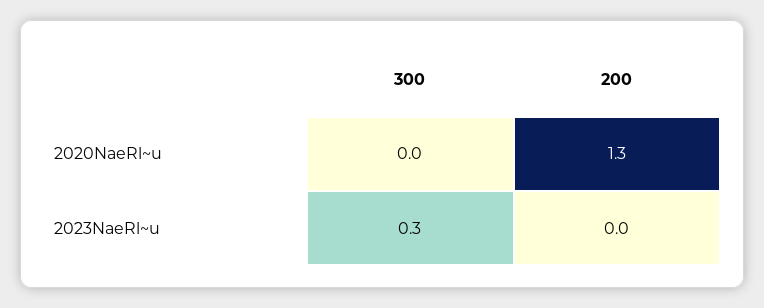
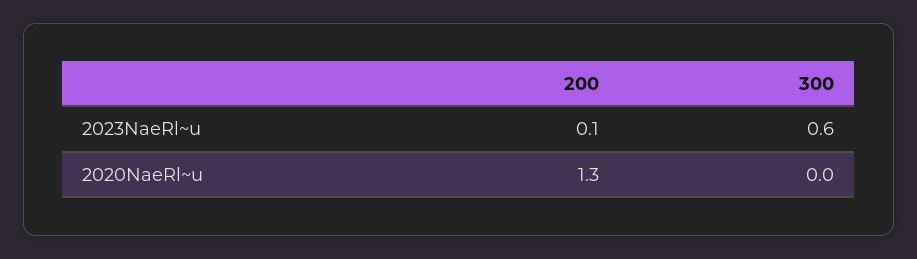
  {
    "300": {
      "2020NaeRl~u": 0,
-     "2023NaeRl~u": 0.3
+     "2023NaeRl~u": 0.6
    },
    "200": {
      "2020NaeRl~u": 1.3,
-     "2023NaeRl~u": 0
+     "2023NaeRl~u": 0.1
    }
  }

